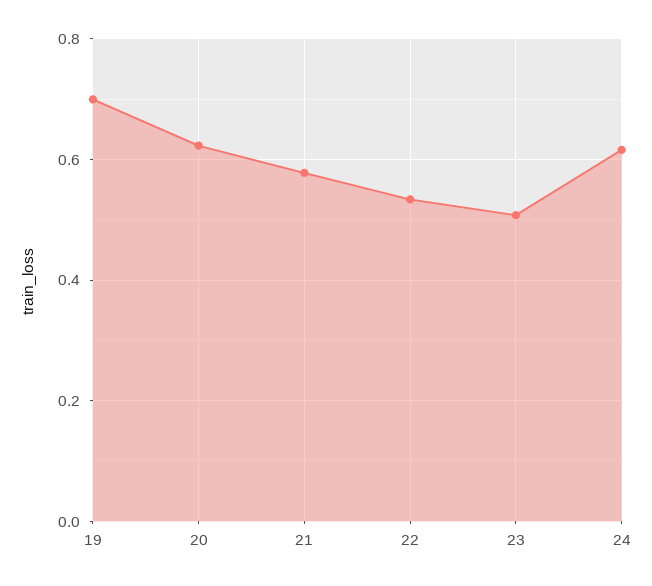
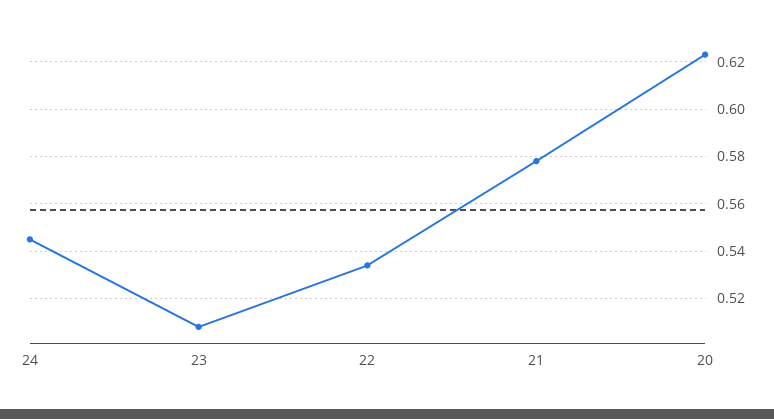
  {
-   "19": 0.7,
    "20": 0.625,
    "21": 0.58,
    "22": 0.535,
    "23": 0.51,
-   "24": 0.62
+   "24": 0.545
  }

